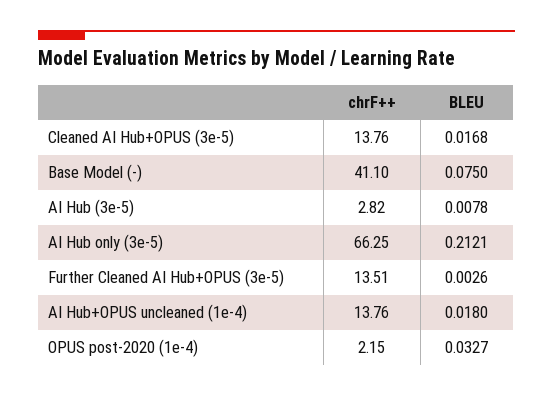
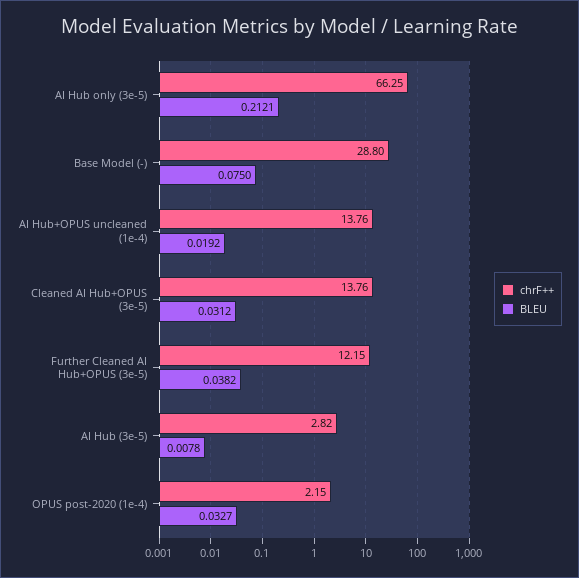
  {
    "chrF++": {
      "Cleaned AI Hub+OPUS (3e-5)": 13.76,
-     "Base Model (-)": 41.1,
+     "Base Model (-)": 28.8,
      "AI Hub (3e-5)": 2.82,
      "AI Hub only (3e-5)": 66.25,
-     "Further Cleaned AI Hub+OPUS (3e-5)": 13.51,
+     "Further Cleaned AI Hub+OPUS (3e-5)": 12.15,
      "AI Hub+OPUS uncleaned (1e-4)": 13.76,
      "OPUS post-2020 (1e-4)": 2.15
    },
    "BLEU": {
-     "Cleaned AI Hub+OPUS (3e-5)": 0.0168,
+     "Cleaned AI Hub+OPUS (3e-5)": 0.0312,
      "Base Model (-)": 0.075,
      "AI Hub (3e-5)": 0.0078,
      "AI Hub only (3e-5)": 0.2121,
-     "Further Cleaned AI Hub+OPUS (3e-5)": 0.0026,
+     "Further Cleaned AI Hub+OPUS (3e-5)": 0.0382,
-     "AI Hub+OPUS uncleaned (1e-4)": 0.018,
+     "AI Hub+OPUS uncleaned (1e-4)": 0.0192,
      "OPUS post-2020 (1e-4)": 0.0327
    }
  }

